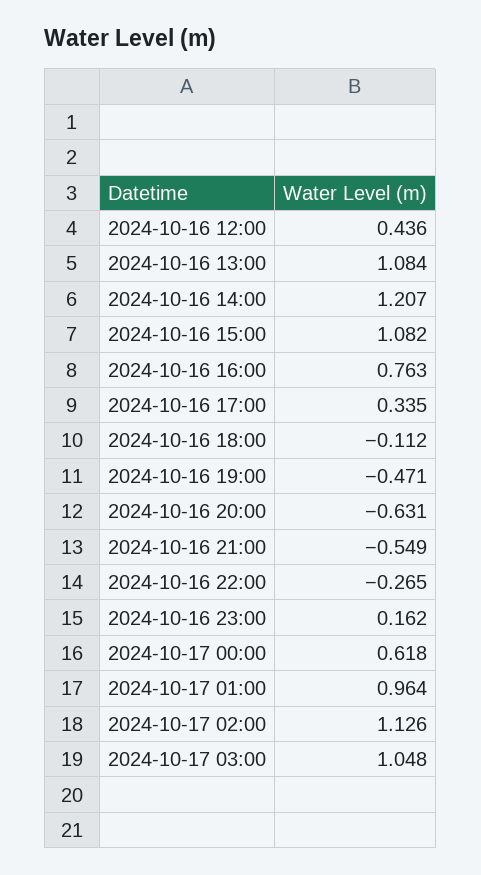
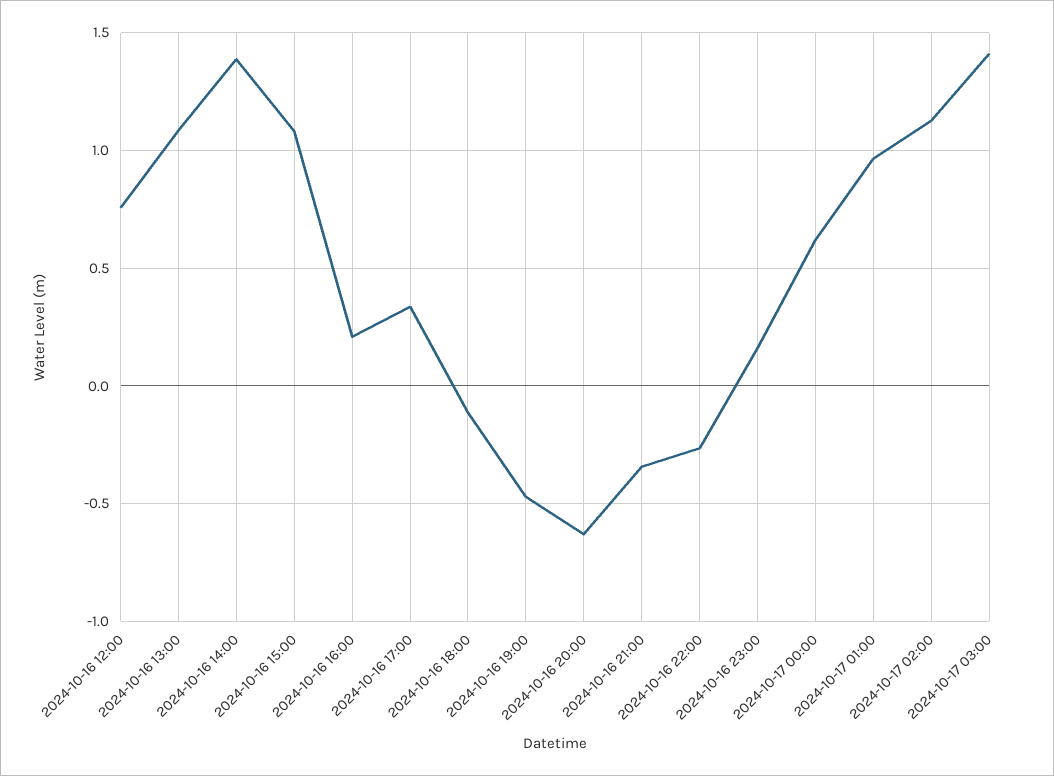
  {
-   "2024-10-16 12:00": 0.436,
+   "2024-10-16 12:00": 0.75,
    "2024-10-16 13:00": 1.084,
-   "2024-10-16 14:00": 1.207,
+   "2024-10-16 14:00": 1.4,
    "2024-10-16 15:00": 1.082,
-   "2024-10-16 16:00": 0.763,
+   "2024-10-16 16:00": 0.2,
    "2024-10-16 17:00": 0.335,
    "2024-10-16 18:00": -0.112,
    "2024-10-16 19:00": -0.471,
    "2024-10-16 20:00": -0.631,
-   "2024-10-16 21:00": -0.549,
+   "2024-10-16 21:00": -0.35,
    "2024-10-16 22:00": -0.265,
    "2024-10-16 23:00": 0.162,
    "2024-10-17 00:00": 0.618,
    "2024-10-17 01:00": 0.964,
    "2024-10-17 02:00": 1.126,
-   "2024-10-17 03:00": 1.048
+   "2024-10-17 03:00": 1.4
  }

